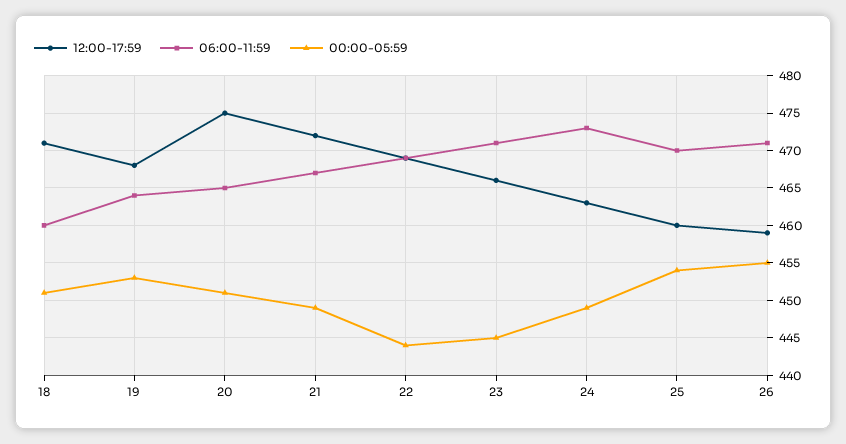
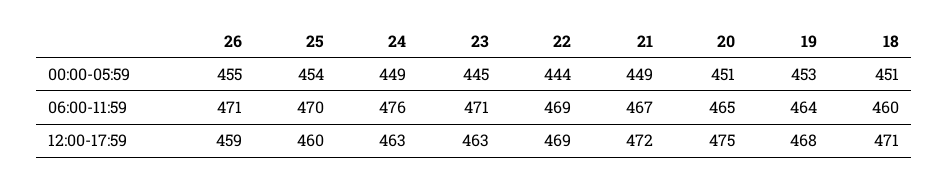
  {
    "12:00-17:59": {
      "18": 471,
      "19": 468,
      "20": 475,
      "21": 472,
      "22": 469,
-     "23": 466,
+     "23": 463,
      "24": 463,
      "25": 460,
      "26": 459
    },
    "06:00-11:59": {
      "18": 460,
      "19": 464,
      "20": 465,
      "21": 467,
      "22": 469,
      "23": 471,
-     "24": 473,
+     "24": 476,
      "25": 470,
      "26": 471
    },
    "00:00-05:59": {
      "18": 451,
      "19": 453,
      "20": 451,
      "21": 449,
      "22": 444,
      "23": 445,
      "24": 449,
      "25": 454,
      "26": 455
    }
  }

